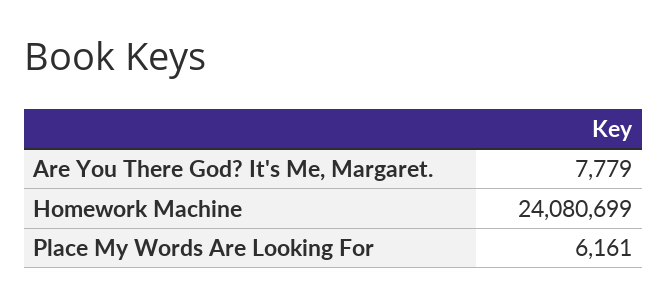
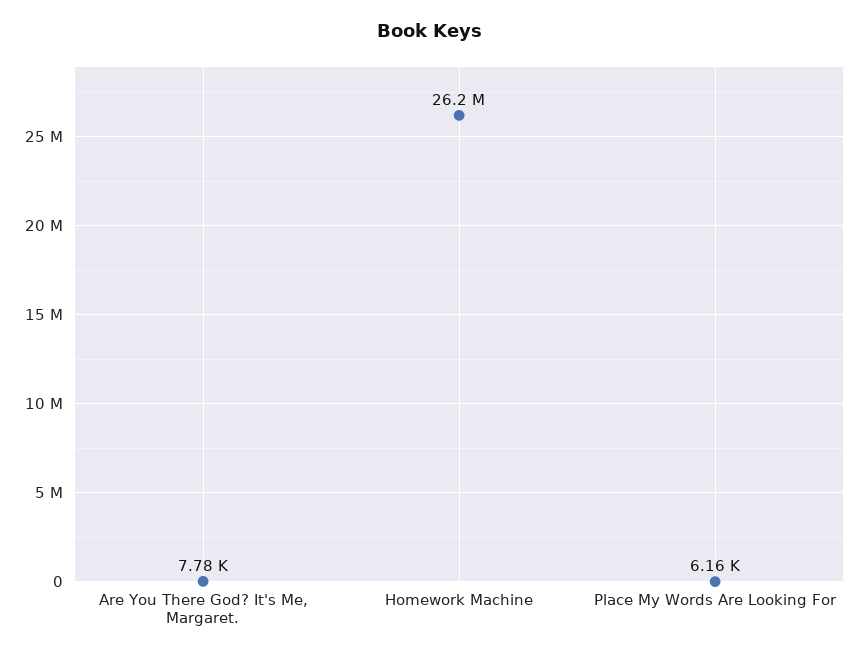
  {
    "Are You There God? It's Me, Margaret.": 7779,
-   "Homework Machine": 24080699,
+   "Homework Machine": 26200000,
    "Place My Words Are Looking For": 6161
  }

